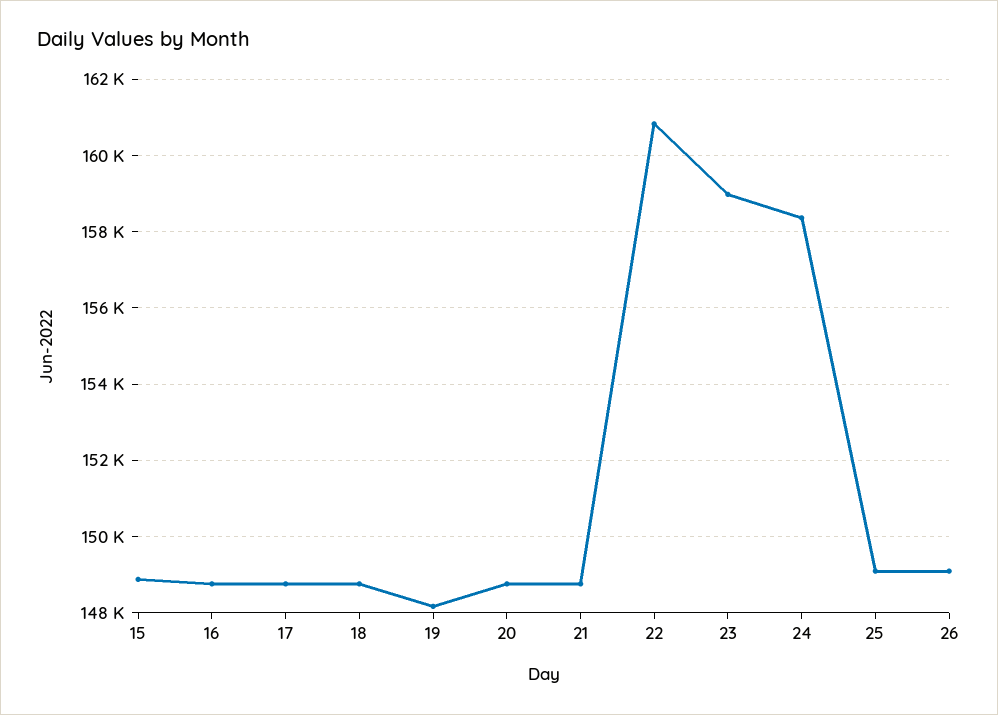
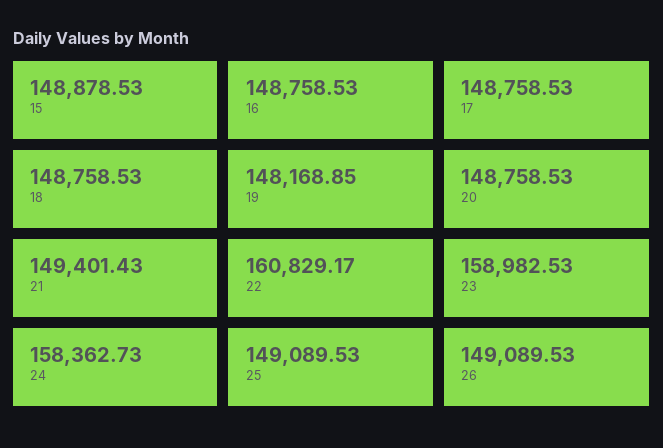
  {
    "15": 148878.53,
    "16": 148758.53,
    "17": 148758.53,
    "18": 148758.53,
    "19": 148168.85,
    "20": 148758.53,
-   "21": 148800,
+   "21": 149401.43,
    "22": 160829.17,
    "23": 158982.53,
    "24": 158362.73,
    "25": 149089.53,
    "26": 149089.53
  }

